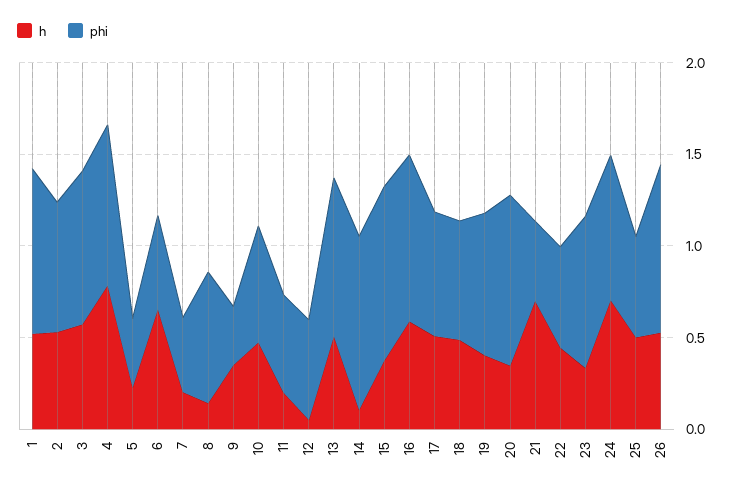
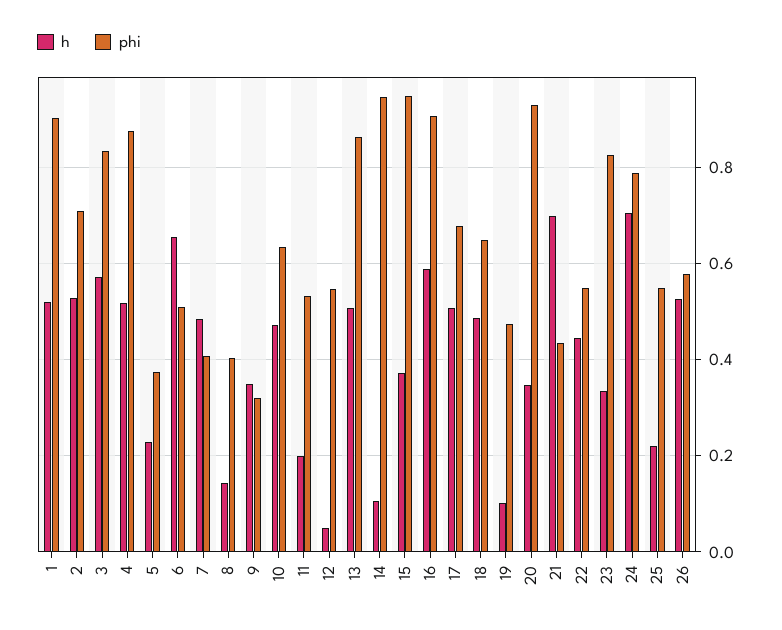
  {
    "h": {
      "1": 0.52,
      "2": 0.52,
      "3": 0.58,
-     "4": 0.8,
+     "4": 0.52,
      "5": 0.22,
      "6": 0.66,
-     "7": 0.2,
+     "7": 0.48,
      "8": 0.14,
      "9": 0.34,
      "10": 0.48,
      "11": 0.2,
      "12": 0.06,
      "13": 0.5,
      "14": 0.1,
      "15": 0.38,
      "16": 0.58,
      "17": 0.5,
      "18": 0.48,
-     "19": 0.4,
+     "19": 0.1,
      "20": 0.34,
      "21": 0.7,
      "22": 0.44,
      "23": 0.34,
      "24": 0.7,
-     "25": 0.5,
+     "25": 0.22,
      "26": 0.52
    },
    "phi": {
      "1": 0.9,
      "2": 0.7,
      "3": 0.84,
      "4": 0.88,
      "5": 0.38,
      "6": 0.52,
      "7": 0.4,
-     "8": 0.7,
+     "8": 0.4,
      "9": 0.32,
      "10": 0.64,
      "11": 0.54,
      "12": 0.54,
      "13": 0.86,
      "14": 0.94,
      "15": 0.96,
      "16": 0.9,
      "17": 0.68,
      "18": 0.66,
-     "19": 0.8,
+     "19": 0.48,
      "20": 0.94,
      "21": 0.44,
      "22": 0.54,
      "23": 0.82,
      "24": 0.78,
      "25": 0.54,
-     "26": 0.9
+     "26": 0.58
    }
  }

